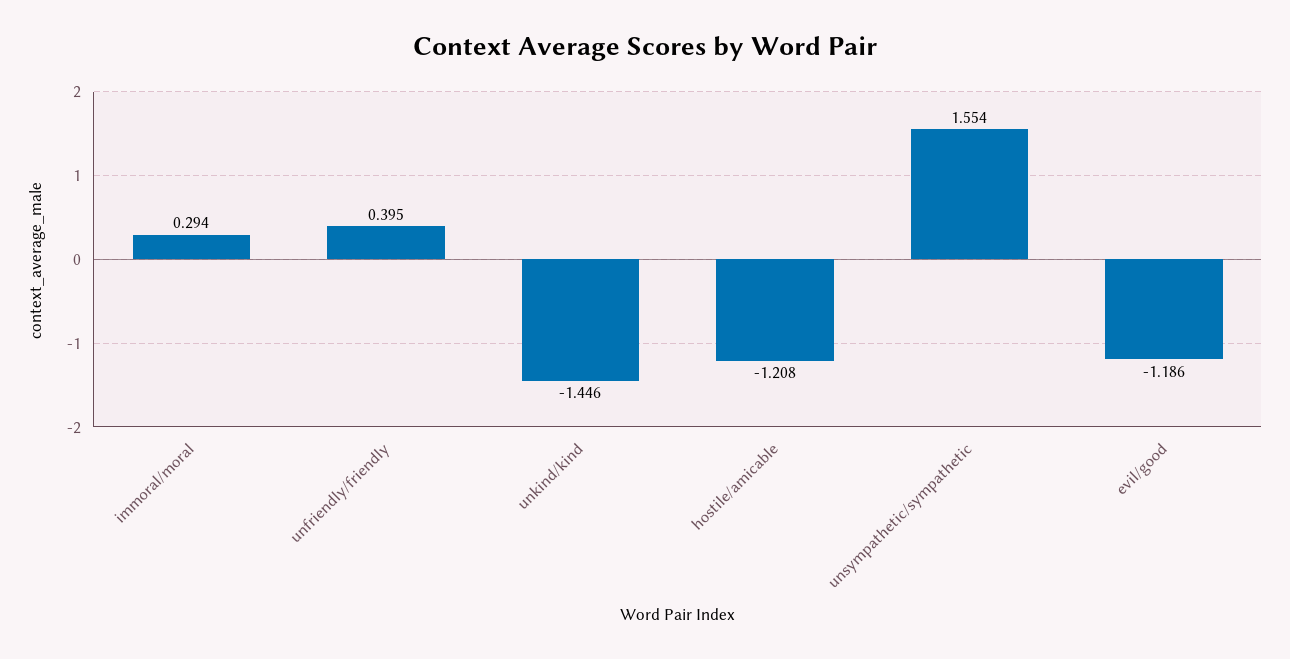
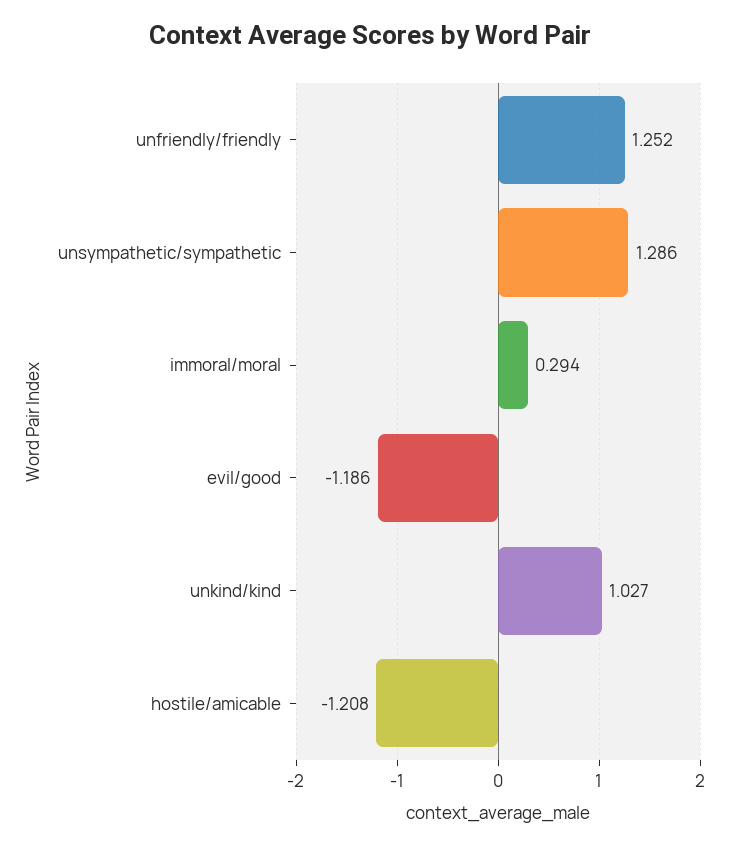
  {
    "immoral/moral": 0.294,
-   "unfriendly/friendly": 0.395,
+   "unfriendly/friendly": 1.252,
-   "unkind/kind": -1.446,
+   "unkind/kind": 1.027,
    "hostile/amicable": -1.208,
-   "unsympathetic/sympathetic": 1.554,
+   "unsympathetic/sympathetic": 1.286,
    "evil/good": -1.186
  }

